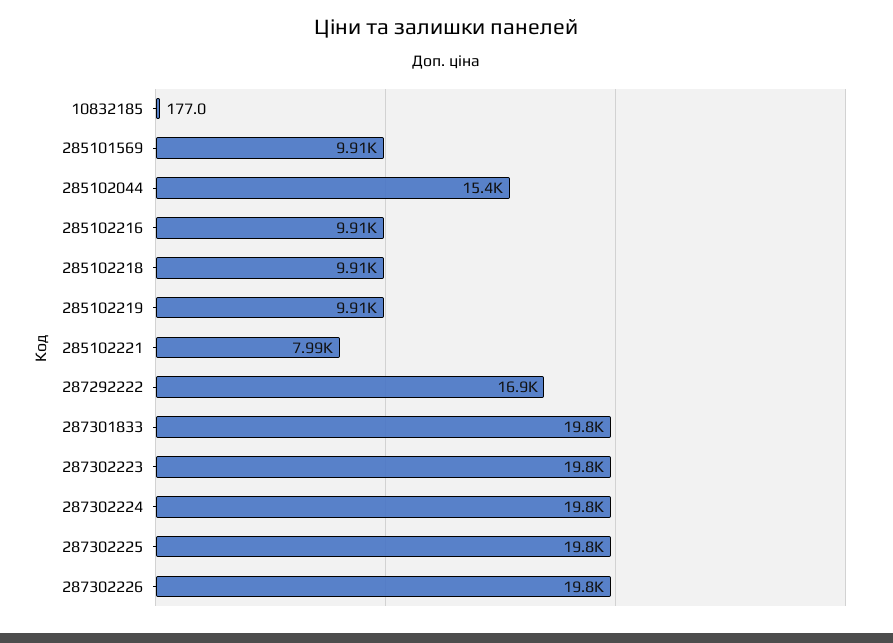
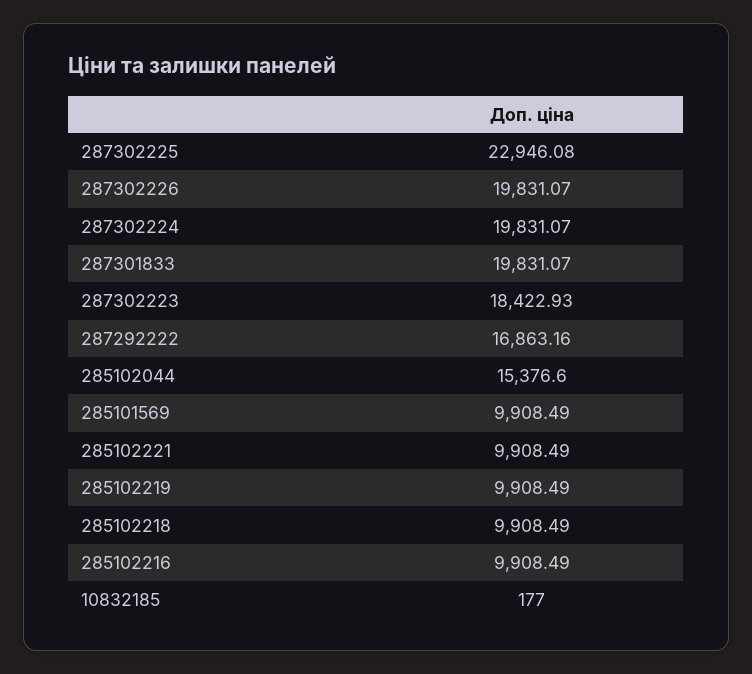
  {
    "10832185": 177,
    "285101569": 9908.49,
    "285102044": 15376.6,
    "285102216": 9908.49,
    "285102218": 9908.49,
    "285102219": 9908.49,
-   "285102221": 7990,
+   "285102221": 9908.49,
    "287292222": 16863.16,
    "287301833": 19831.07,
-   "287302223": 19800,
+   "287302223": 18422.93,
    "287302224": 19831.07,
-   "287302225": 19800,
+   "287302225": 22946.08,
    "287302226": 19831.07
  }

